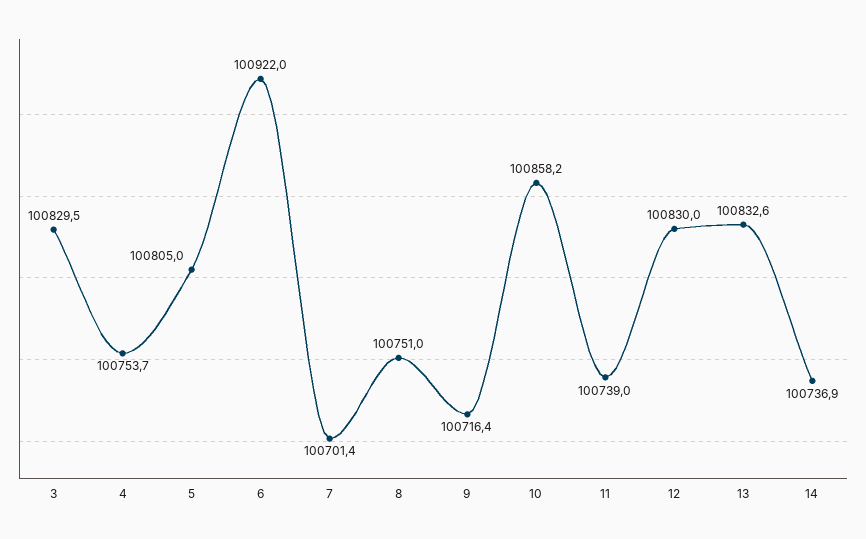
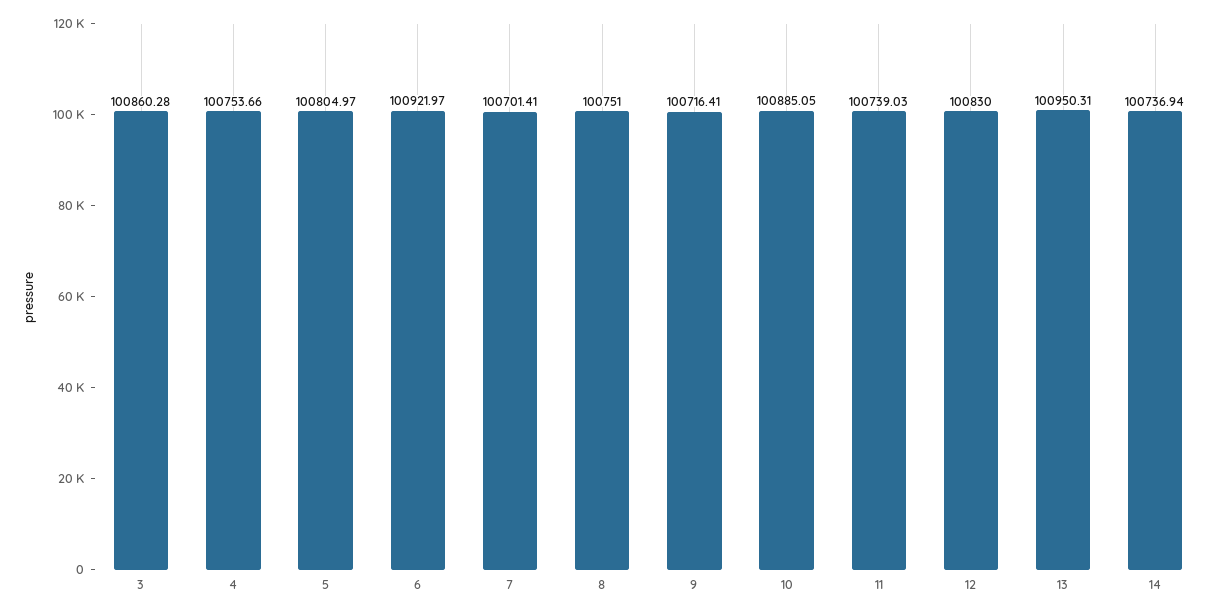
  {
-   "3": 100829.5,
+   "3": 100860.28,
    "4": 100753.66,
    "5": 100804.97,
    "6": 100921.97,
    "7": 100701.41,
    "8": 100751,
    "9": 100716.41,
-   "10": 100858.2,
+   "10": 100885.05,
    "11": 100739.03,
    "12": 100830,
-   "13": 100832.6,
+   "13": 100950.31,
    "14": 100736.94
  }

